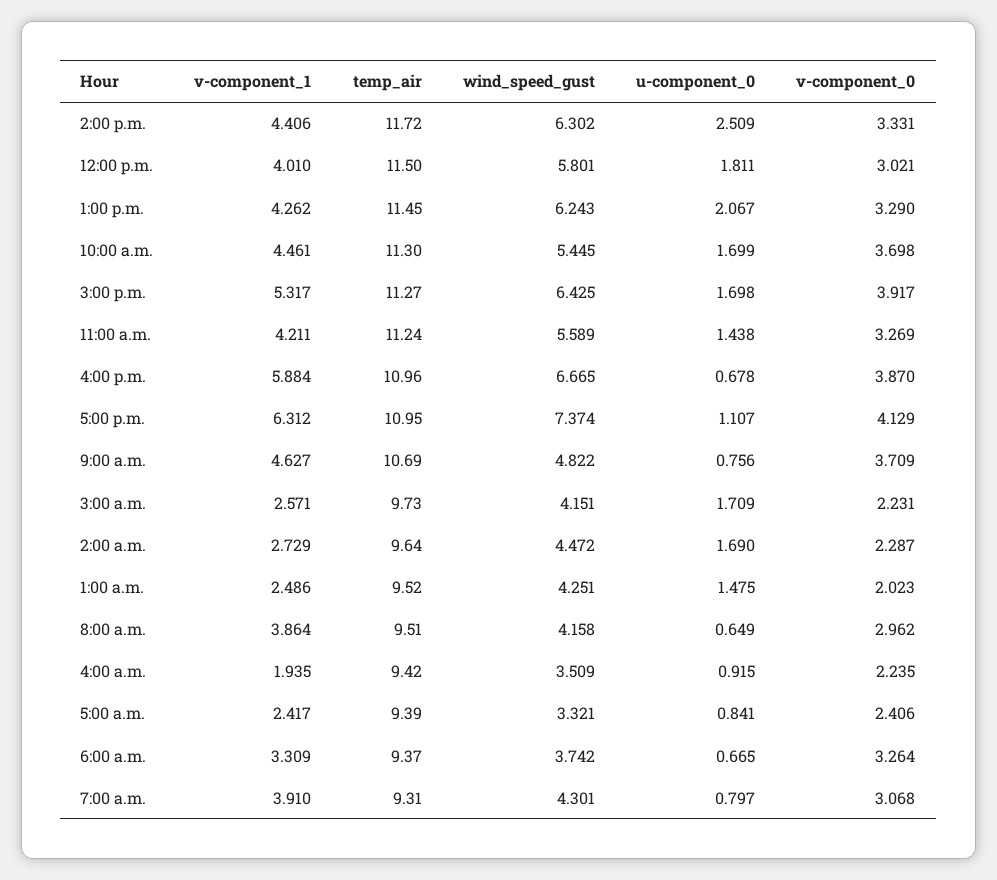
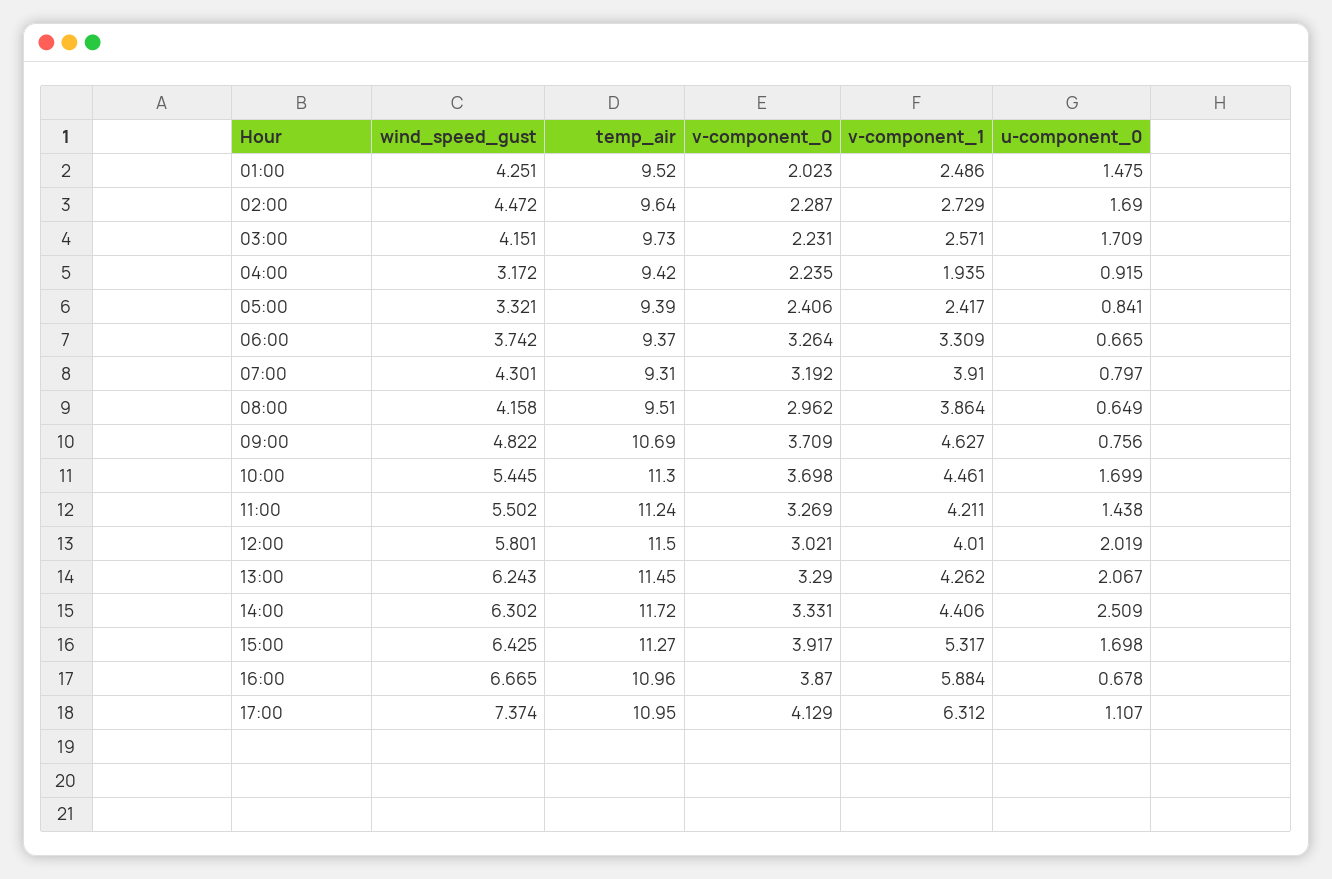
  {
    "v-component_1": {
      "2:00 p.m.": 4.406,
      "12:00 p.m.": 4.01,
      "1:00 p.m.": 4.262,
      "10:00 a.m.": 4.461,
      "3:00 p.m.": 5.317,
      "11:00 a.m.": 4.211,
      "4:00 p.m.": 5.884,
      "5:00 p.m.": 6.312,
      "9:00 a.m.": 4.627,
      "3:00 a.m.": 2.571,
      "2:00 a.m.": 2.729,
      "1:00 a.m.": 2.486,
      "8:00 a.m.": 3.864,
      "4:00 a.m.": 1.935,
      "5:00 a.m.": 2.417,
      "6:00 a.m.": 3.309,
      "7:00 a.m.": 3.91
    },
    "temp_air": {
      "2:00 p.m.": 11.72,
      "12:00 p.m.": 11.5,
      "1:00 p.m.": 11.45,
      "10:00 a.m.": 11.3,
      "3:00 p.m.": 11.27,
      "11:00 a.m.": 11.24,
      "4:00 p.m.": 10.96,
      "5:00 p.m.": 10.95,
      "9:00 a.m.": 10.69,
      "3:00 a.m.": 9.73,
      "2:00 a.m.": 9.64,
      "1:00 a.m.": 9.52,
      "8:00 a.m.": 9.51,
      "4:00 a.m.": 9.42,
      "5:00 a.m.": 9.39,
      "6:00 a.m.": 9.37,
      "7:00 a.m.": 9.31
    },
    "wind_speed_gust": {
      "2:00 p.m.": 6.302,
      "12:00 p.m.": 5.801,
      "1:00 p.m.": 6.243,
      "10:00 a.m.": 5.445,
      "3:00 p.m.": 6.425,
-     "11:00 a.m.": 5.589,
+     "11:00 a.m.": 5.502,
      "4:00 p.m.": 6.665,
      "5:00 p.m.": 7.374,
      "9:00 a.m.": 4.822,
      "3:00 a.m.": 4.151,
      "2:00 a.m.": 4.472,
      "1:00 a.m.": 4.251,
      "8:00 a.m.": 4.158,
-     "4:00 a.m.": 3.509,
+     "4:00 a.m.": 3.172,
      "5:00 a.m.": 3.321,
      "6:00 a.m.": 3.742,
      "7:00 a.m.": 4.301
    },
    "u-component_0": {
      "2:00 p.m.": 2.509,
-     "12:00 p.m.": 1.811,
+     "12:00 p.m.": 2.019,
      "1:00 p.m.": 2.067,
      "10:00 a.m.": 1.699,
      "3:00 p.m.": 1.698,
      "11:00 a.m.": 1.438,
      "4:00 p.m.": 0.678,
      "5:00 p.m.": 1.107,
      "9:00 a.m.": 0.756,
      "3:00 a.m.": 1.709,
      "2:00 a.m.": 1.69,
      "1:00 a.m.": 1.475,
      "8:00 a.m.": 0.649,
      "4:00 a.m.": 0.915,
      "5:00 a.m.": 0.841,
      "6:00 a.m.": 0.665,
      "7:00 a.m.": 0.797
    },
    "v-component_0": {
      "2:00 p.m.": 3.331,
      "12:00 p.m.": 3.021,
      "1:00 p.m.": 3.29,
      "10:00 a.m.": 3.698,
      "3:00 p.m.": 3.917,
      "11:00 a.m.": 3.269,
      "4:00 p.m.": 3.87,
      "5:00 p.m.": 4.129,
      "9:00 a.m.": 3.709,
      "3:00 a.m.": 2.231,
      "2:00 a.m.": 2.287,
      "1:00 a.m.": 2.023,
      "8:00 a.m.": 2.962,
      "4:00 a.m.": 2.235,
      "5:00 a.m.": 2.406,
      "6:00 a.m.": 3.264,
-     "7:00 a.m.": 3.068
+     "7:00 a.m.": 3.192
    }
  }

